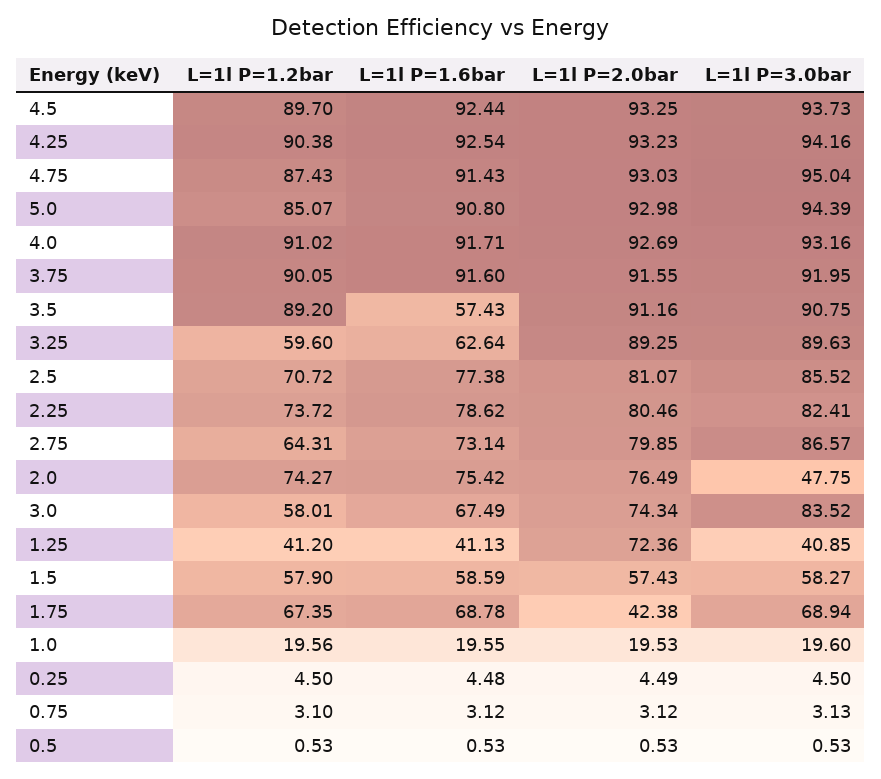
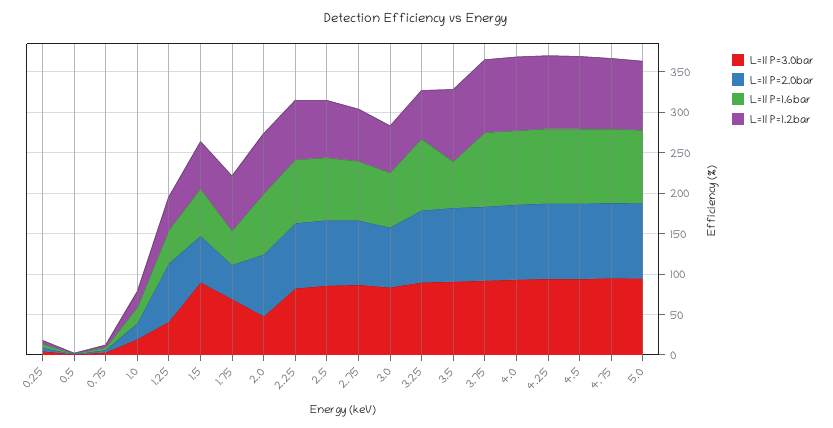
  {
    "L=1l P=1.2bar": {
      "4.5": 89.7,
      "4.25": 90.38,
      "4.75": 87.43,
      "5.0": 85.07,
      "4.0": 91.02,
      "3.75": 90.05,
      "3.5": 89.2,
      "3.25": 59.6,
      "2.5": 70.72,
      "2.25": 73.72,
      "2.75": 64.31,
      "2.0": 74.27,
      "3.0": 58.01,
      "1.25": 41.2,
      "1.5": 57.9,
      "1.75": 67.35,
      "1.0": 19.56,
      "0.25": 4.5,
      "0.75": 3.1,
      "0.5": 0.53
    },
    "L=1l P=1.6bar": {
      "4.5": 92.44,
      "4.25": 92.54,
      "4.75": 91.43,
      "5.0": 90.8,
      "4.0": 91.71,
      "3.75": 91.6,
      "3.5": 57.43,
-     "3.25": 62.64,
+     "3.25": 90,
      "2.5": 77.38,
      "2.25": 78.62,
      "2.75": 73.14,
      "2.0": 75.42,
      "3.0": 67.49,
      "1.25": 41.13,
      "1.5": 58.59,
-     "1.75": 68.78,
+     "1.75": 40,
      "1.0": 19.55,
      "0.25": 4.48,
      "0.75": 3.12,
      "0.5": 0.53
    },
    "L=1l P=2.0bar": {
      "4.5": 93.25,
      "4.25": 93.23,
      "4.75": 93.03,
      "5.0": 92.98,
      "4.0": 92.69,
      "3.75": 91.55,
      "3.5": 91.16,
      "3.25": 89.25,
      "2.5": 81.07,
      "2.25": 80.46,
      "2.75": 79.85,
      "2.0": 76.49,
      "3.0": 74.34,
      "1.25": 72.36,
      "1.5": 57.43,
      "1.75": 42.38,
      "1.0": 19.53,
      "0.25": 4.49,
      "0.75": 3.12,
      "0.5": 0.53
    },
    "L=1l P=3.0bar": {
      "4.5": 93.73,
      "4.25": 94.16,
      "4.75": 95.04,
      "5.0": 94.39,
      "4.0": 93.16,
      "3.75": 91.95,
      "3.5": 90.75,
      "3.25": 89.63,
      "2.5": 85.52,
      "2.25": 82.41,
      "2.75": 86.57,
      "2.0": 47.75,
      "3.0": 83.52,
      "1.25": 40.85,
-     "1.5": 58.27,
+     "1.5": 90,
      "1.75": 68.94,
      "1.0": 19.6,
      "0.25": 4.5,
      "0.75": 3.13,
      "0.5": 0.53
    }
  }

